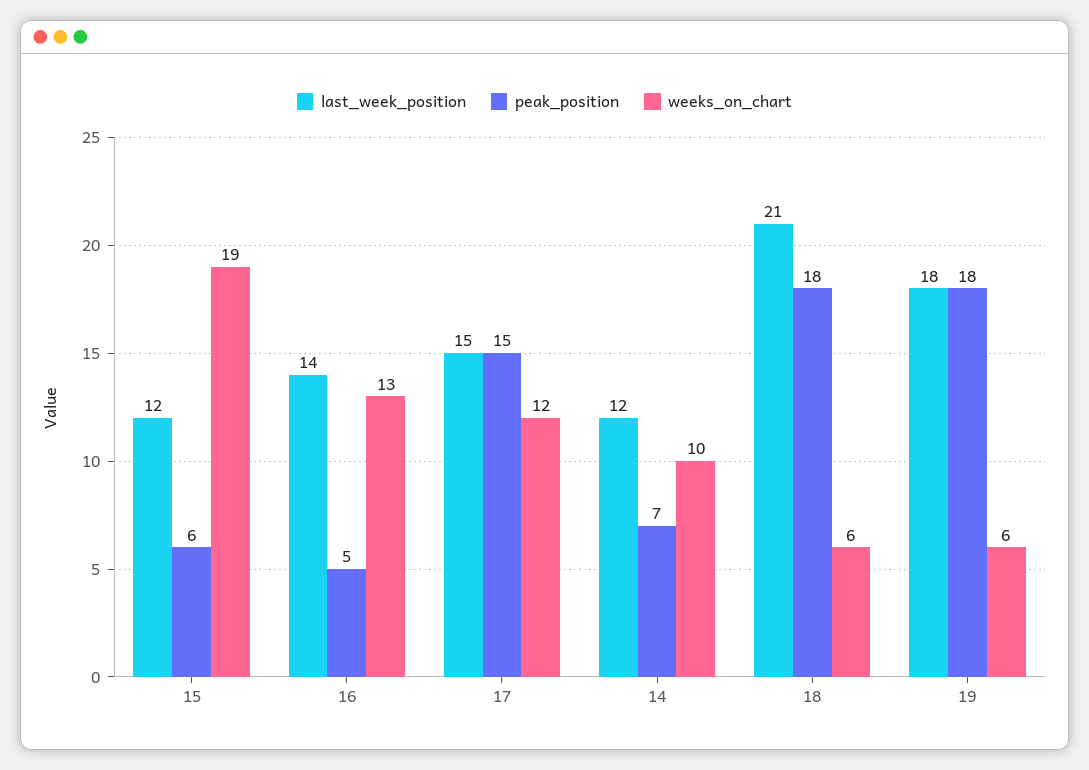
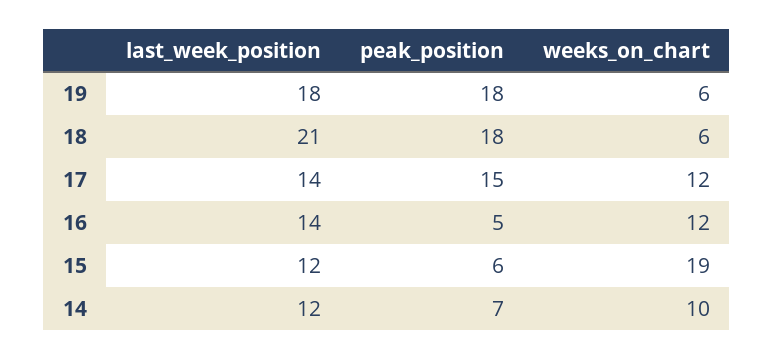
  {
    "last_week_position": {
      "15": 12,
      "16": 14,
-     "17": 15,
+     "17": 14,
      "14": 12,
      "18": 21,
      "19": 18
    },
    "peak_position": {
      "15": 6,
      "16": 5,
      "17": 15,
      "14": 7,
      "18": 18,
      "19": 18
    },
    "weeks_on_chart": {
      "15": 19,
-     "16": 13,
+     "16": 12,
      "17": 12,
      "14": 10,
      "18": 6,
      "19": 6
    }
  }

